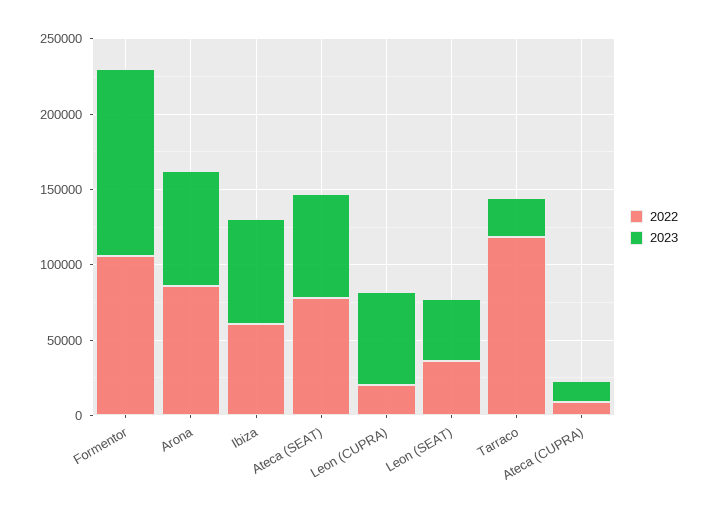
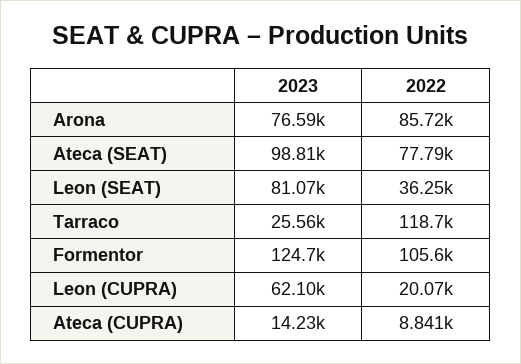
  {
    "2022": {
      "Formentor": 105600,
      "Arona": 85720,
-     "Ibiza": 60000,
      "Ateca (SEAT)": 77790,
      "Leon (CUPRA)": 20070,
      "Leon (SEAT)": 36250,
      "Tarraco": 118700,
      "Ateca (CUPRA)": 8841
    },
    "2023": {
      "Formentor": 124700,
      "Arona": 76590,
-     "Ibiza": 70000,
-     "Ateca (SEAT)": 70000,
+     "Ateca (SEAT)": 98810,
      "Leon (CUPRA)": 62100,
-     "Leon (SEAT)": 40000,
+     "Leon (SEAT)": 81070,
      "Tarraco": 25560,
      "Ateca (CUPRA)": 14230
    }
  }

